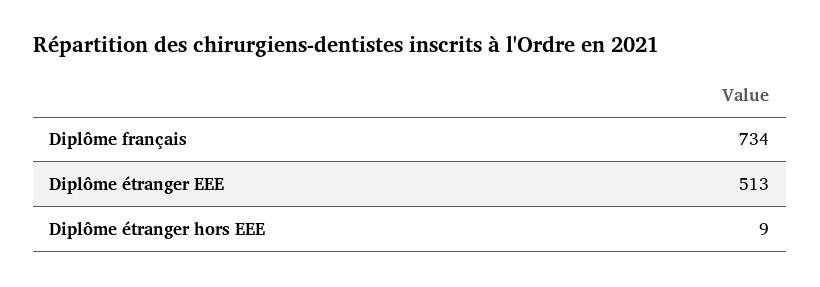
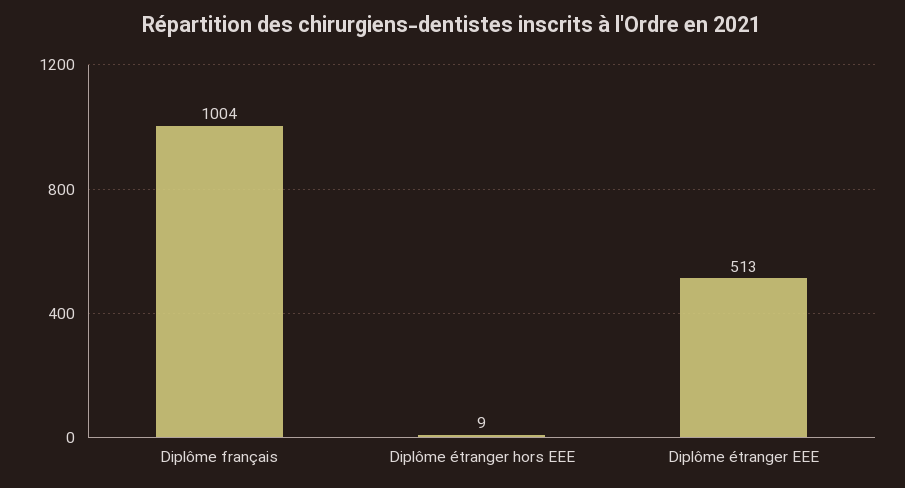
  {
-   "Diplôme français": 734,
+   "Diplôme français": 1004,
    "Diplôme étranger EEE": 513,
    "Diplôme étranger hors EEE": 9
  }

